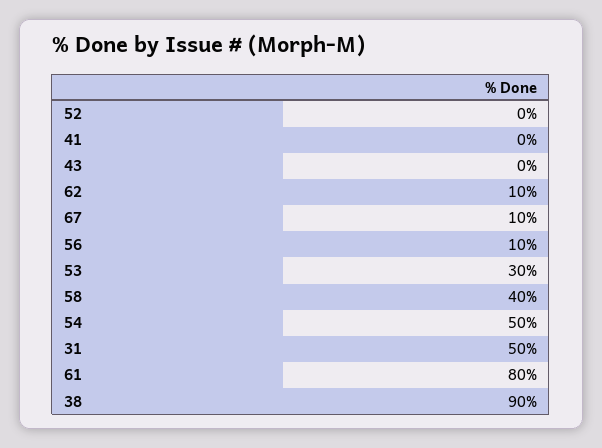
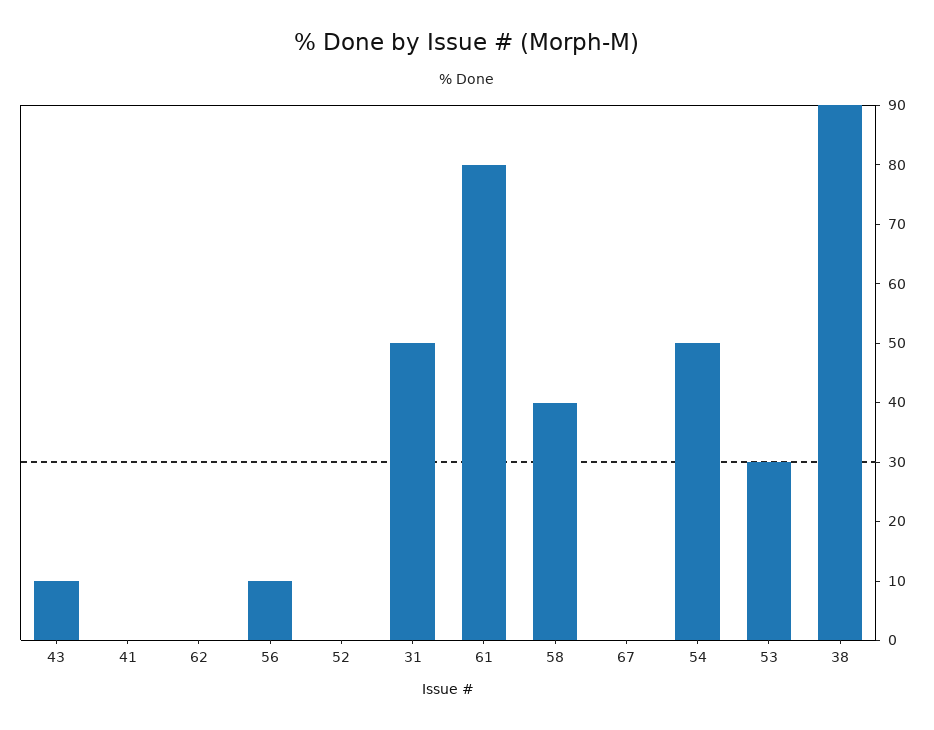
  {
    "52": 0,
    "41": 0,
-   "43": 0,
+   "43": 10,
-   "62": 10,
+   "62": 0,
-   "67": 10,
+   "67": 0,
    "56": 10,
    "53": 30,
    "58": 40,
    "54": 50,
    "31": 50,
    "61": 80,
    "38": 90
  }

